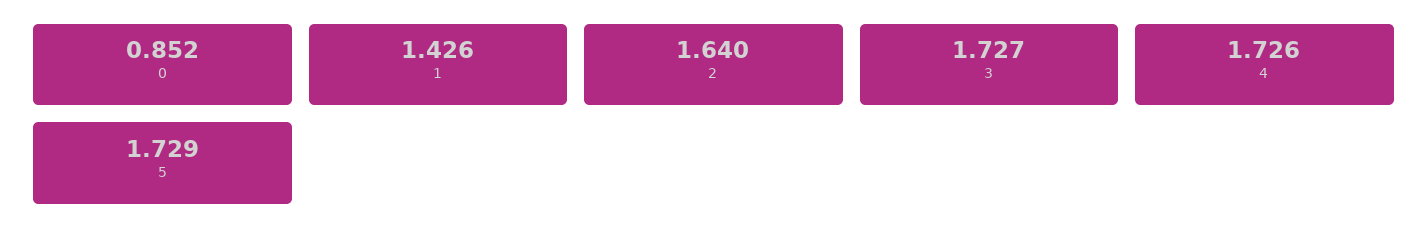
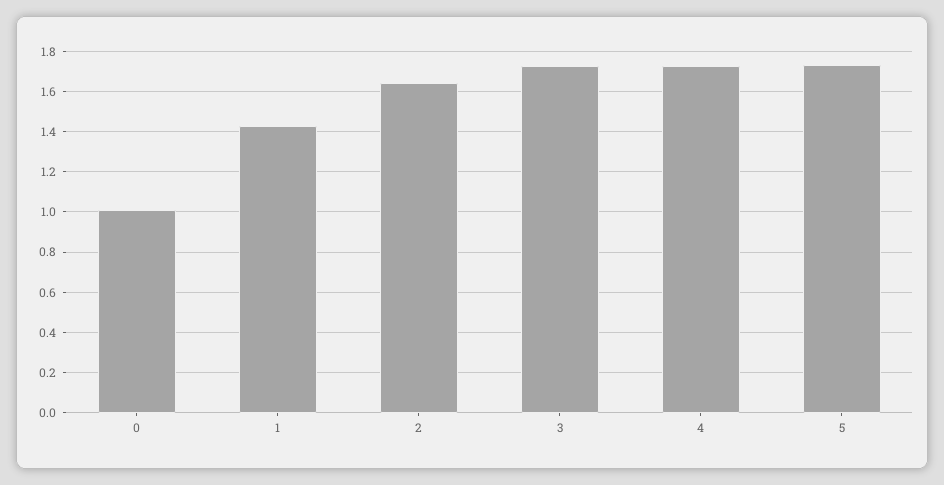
  {
-   "0": 0.852,
+   "0": 1,
    "1": 1.426,
    "2": 1.64,
    "3": 1.727,
    "4": 1.726,
    "5": 1.729
  }

